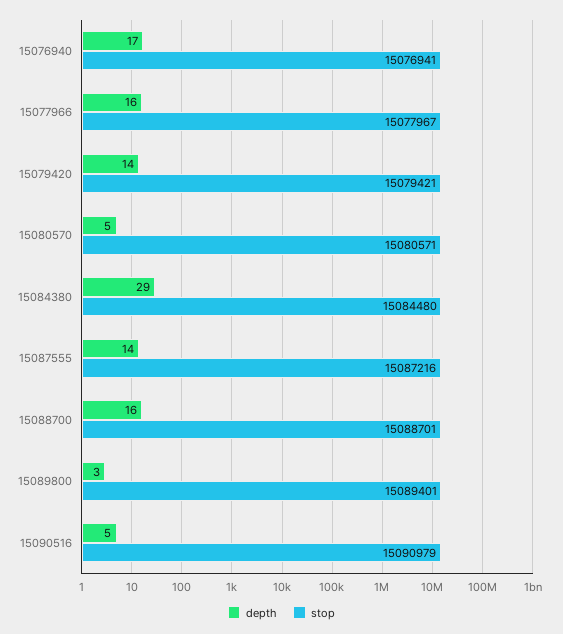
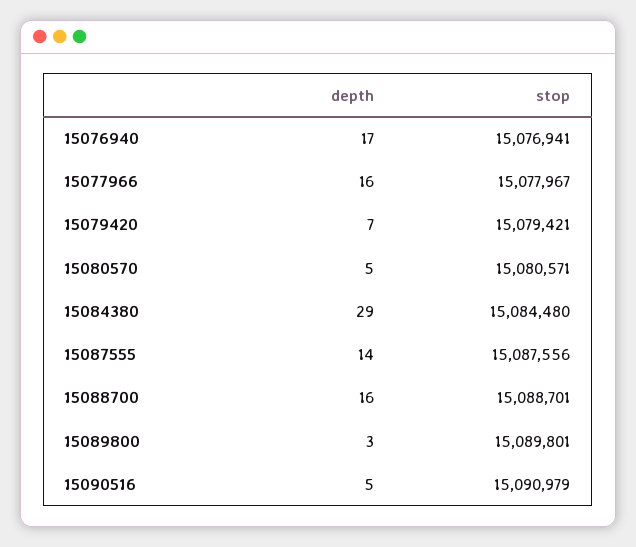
  {
    "depth": {
      "15076940": 17,
      "15077966": 16,
-     "15079420": 14,
+     "15079420": 7,
      "15080570": 5,
      "15084380": 29,
      "15087555": 14,
      "15088700": 16,
      "15089800": 3,
      "15090516": 5
    },
    "stop": {
      "15076940": 15076941,
      "15077966": 15077967,
      "15079420": 15079421,
      "15080570": 15080571,
      "15084380": 15084480,
-     "15087555": 15087216,
+     "15087555": 15087556,
      "15088700": 15088701,
-     "15089800": 15089401,
+     "15089800": 15089801,
      "15090516": 15090979
    }
  }

